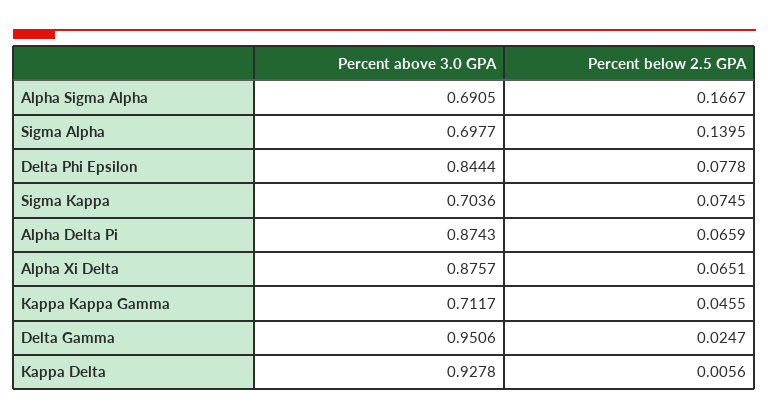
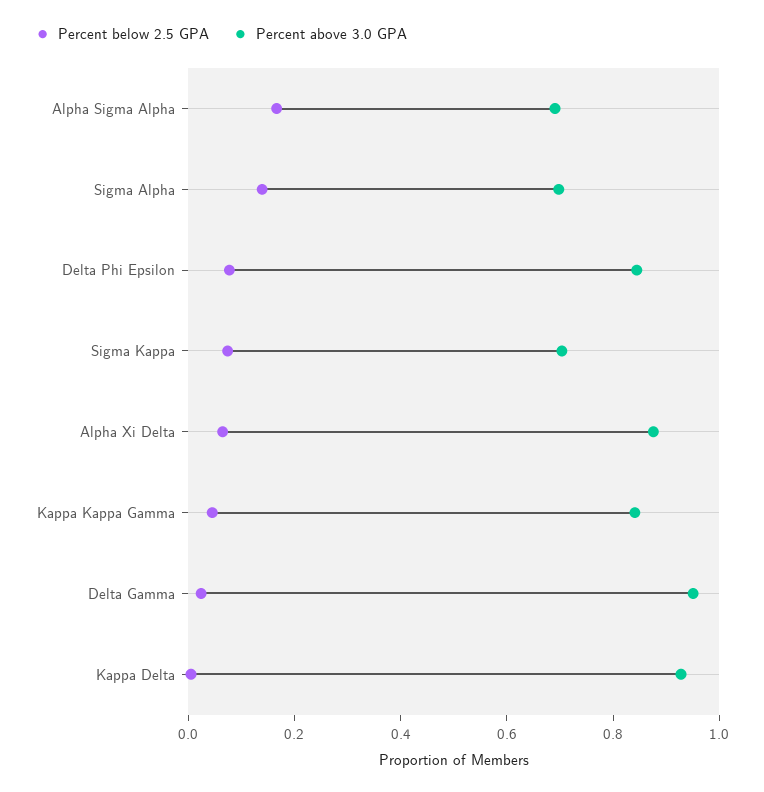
  {
    "Percent above 3.0 GPA": {
      "Alpha Sigma Alpha": 0.6905,
      "Sigma Alpha": 0.6977,
      "Delta Phi Epsilon": 0.8444,
      "Sigma Kappa": 0.7036,
-     "Alpha Delta Pi": 0.8743,
      "Alpha Xi Delta": 0.8757,
-     "Kappa Kappa Gamma": 0.7117,
+     "Kappa Kappa Gamma": 0.85,
      "Delta Gamma": 0.9506,
      "Kappa Delta": 0.9278
    },
    "Percent below 2.5 GPA": {
      "Alpha Sigma Alpha": 0.1667,
      "Sigma Alpha": 0.1395,
      "Delta Phi Epsilon": 0.0778,
      "Sigma Kappa": 0.0745,
-     "Alpha Delta Pi": 0.0659,
      "Alpha Xi Delta": 0.0651,
      "Kappa Kappa Gamma": 0.0455,
      "Delta Gamma": 0.0247,
      "Kappa Delta": 0.0056
    }
  }

